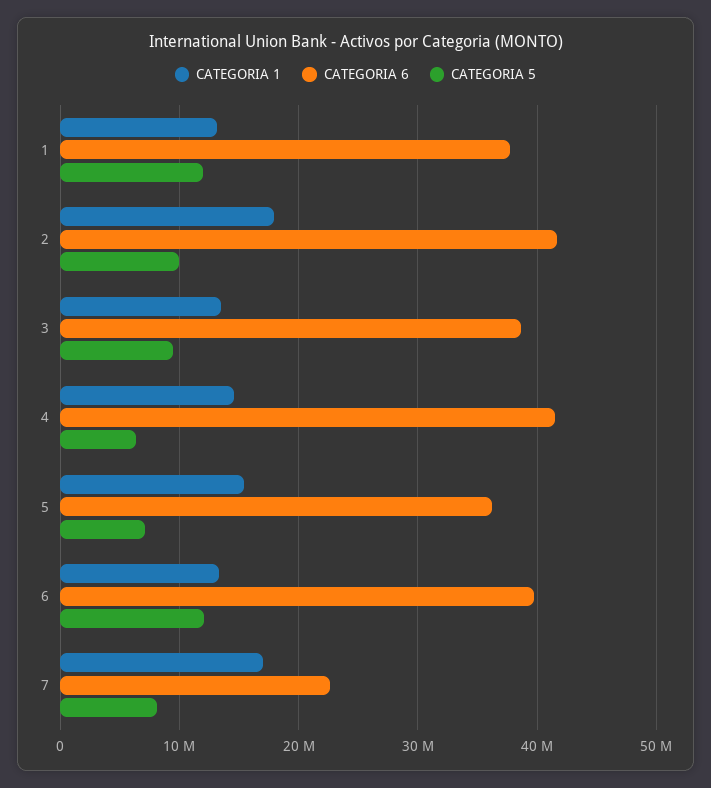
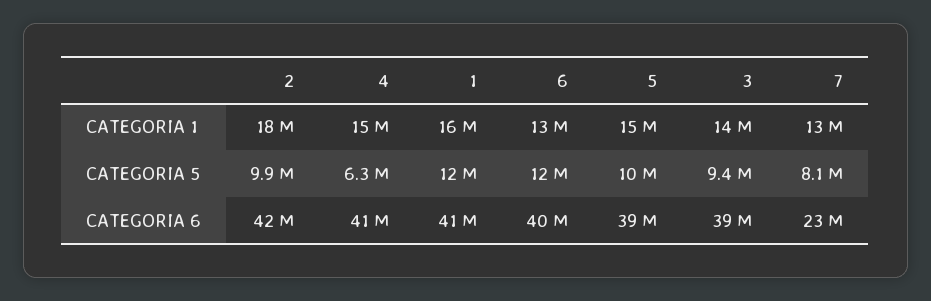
  {
    "CATEGORIA 1": {
-     "1": 13000000,
+     "1": 16000000,
      "2": 18000000,
      "3": 14000000,
      "4": 15000000,
      "5": 15000000,
      "6": 13000000,
-     "7": 17000000
+     "7": 13000000
    },
    "CATEGORIA 6": {
-     "1": 38000000,
+     "1": 41000000,
      "2": 42000000,
      "3": 39000000,
      "4": 41000000,
-     "5": 36000000,
+     "5": 39000000,
      "6": 40000000,
      "7": 23000000
    },
    "CATEGORIA 5": {
      "1": 12000000,
      "2": 9900000,
      "3": 9400000,
      "4": 6300000,
-     "5": 7000000,
+     "5": 10000000,
      "6": 12000000,
      "7": 8100000
    }
  }

